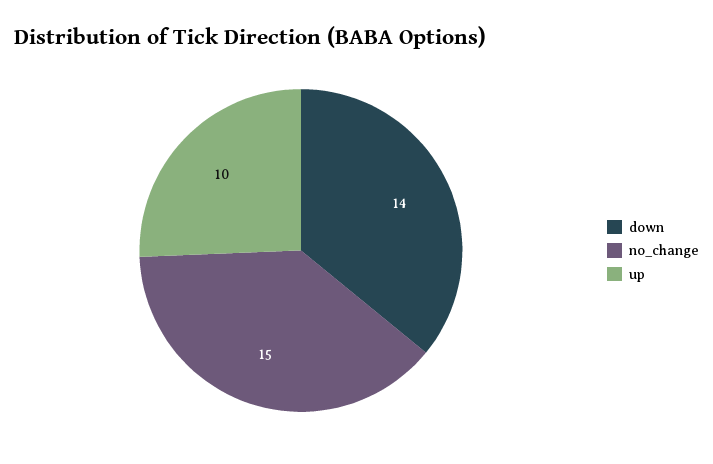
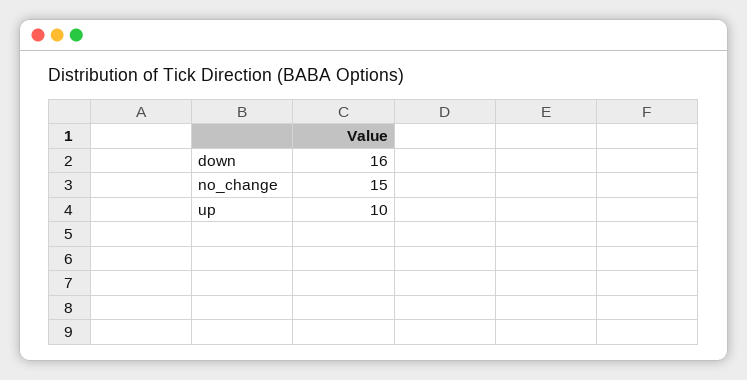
  {
-   "down": 14,
+   "down": 16,
    "no_change": 15,
    "up": 10
  }

